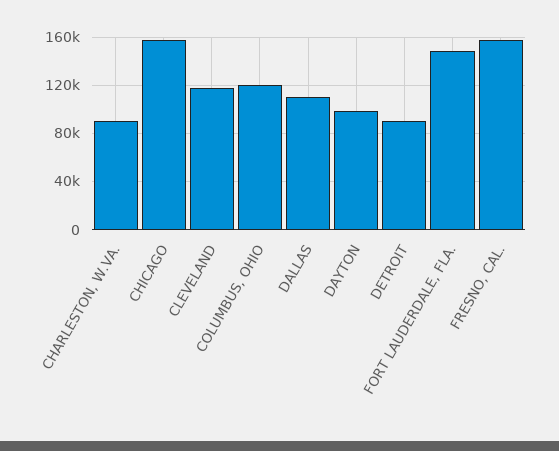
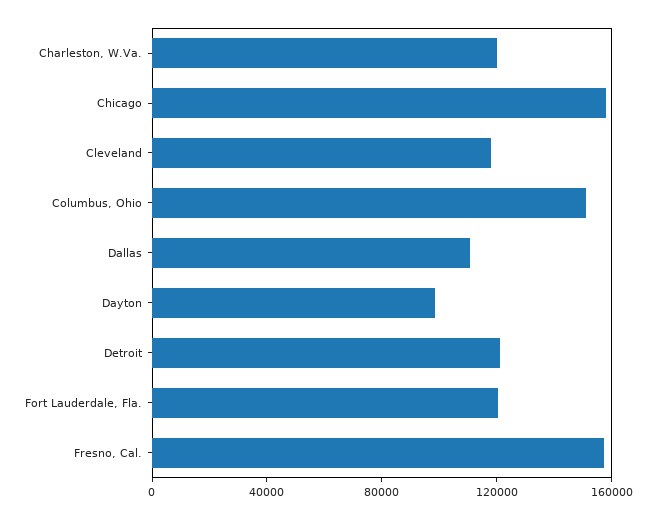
  {
-   "CHARLESTON, W.VA.": 90000,
+   "CHARLESTON, W.VA.": 120000,
    "CHICAGO": 160000,
    "CLEVELAND": 120000,
-   "COLUMBUS, OHIO": 120000,
+   "COLUMBUS, OHIO": 150000,
    "DALLAS": 110000,
    "DAYTON": 100000,
-   "DETROIT": 90000,
+   "DETROIT": 120000,
-   "FORT LAUDERDALE, FLA.": 150000,
+   "FORT LAUDERDALE, FLA.": 120000,
    "FRESNO, CAL.": 155000
  }

